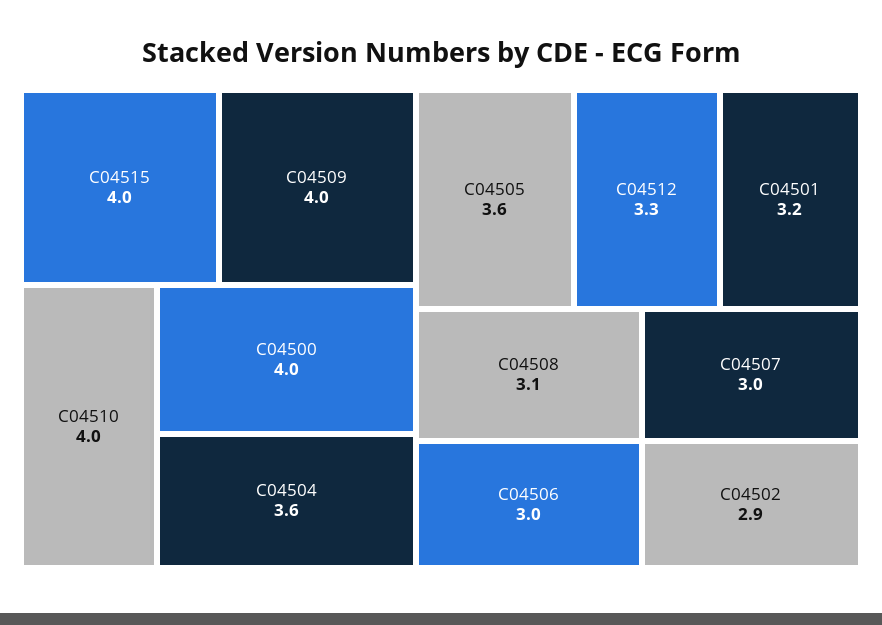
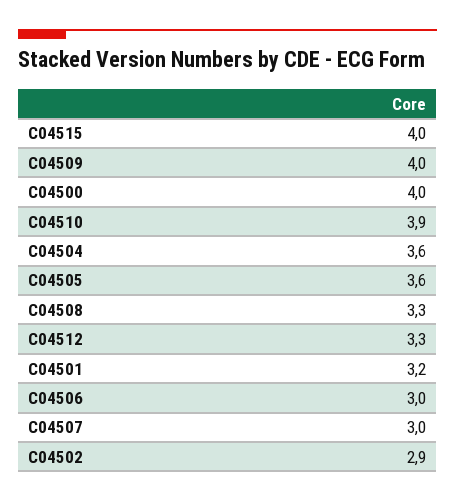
  {
    "C04515": 4,
    "C04509": 4,
-   "C04510": 4,
+   "C04510": 3.9,
    "C04500": 4,
    "C04504": 3.6,
    "C04505": 3.6,
    "C04512": 3.3,
    "C04501": 3.2,
-   "C04508": 3.1,
+   "C04508": 3.3,
    "C04506": 3,
    "C04507": 3,
    "C04502": 2.9
  }

